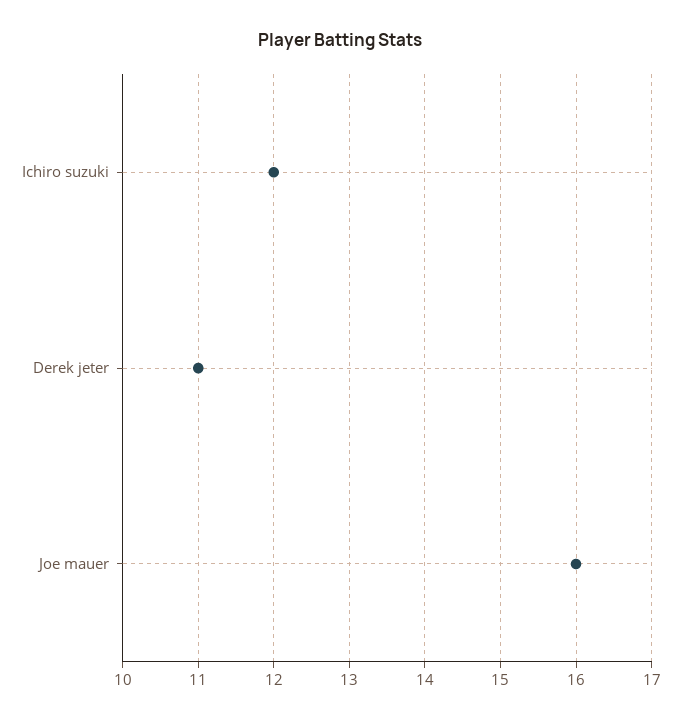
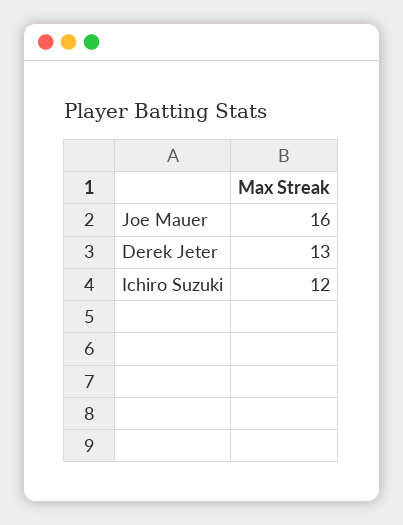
  {
    "Ichiro suzuki": 12,
-   "Derek jeter": 11,
+   "Derek jeter": 13,
    "Joe mauer": 16
  }

